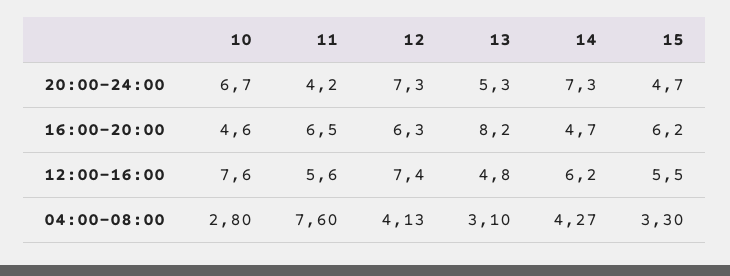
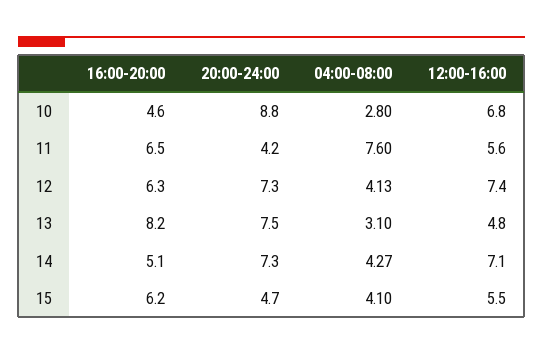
  {
    "10": {
-     "20:00-24:00": 6.7,
+     "20:00-24:00": 8.8,
      "16:00-20:00": 4.6,
-     "12:00-16:00": 7.6,
+     "12:00-16:00": 6.8,
      "04:00-08:00": 2.8
    },
    "11": {
      "20:00-24:00": 4.2,
      "16:00-20:00": 6.5,
      "12:00-16:00": 5.6,
      "04:00-08:00": 7.6
    },
    "12": {
      "20:00-24:00": 7.3,
      "16:00-20:00": 6.3,
      "12:00-16:00": 7.4,
      "04:00-08:00": 4.13
    },
    "13": {
-     "20:00-24:00": 5.3,
+     "20:00-24:00": 7.5,
      "16:00-20:00": 8.2,
      "12:00-16:00": 4.8,
      "04:00-08:00": 3.1
    },
    "14": {
      "20:00-24:00": 7.3,
-     "16:00-20:00": 4.7,
+     "16:00-20:00": 5.1,
-     "12:00-16:00": 6.2,
+     "12:00-16:00": 7.1,
      "04:00-08:00": 4.27
    },
    "15": {
      "20:00-24:00": 4.7,
      "16:00-20:00": 6.2,
      "12:00-16:00": 5.5,
-     "04:00-08:00": 3.3
+     "04:00-08:00": 4.1
    }
  }

